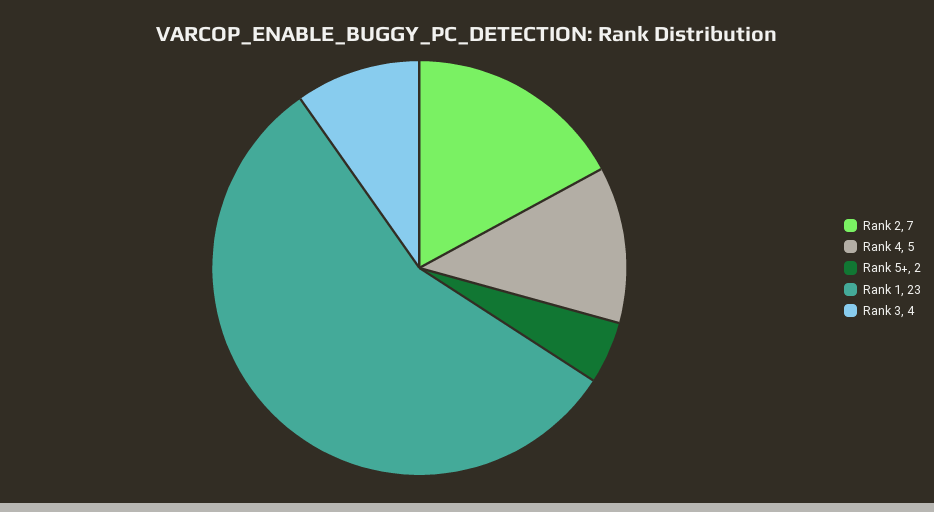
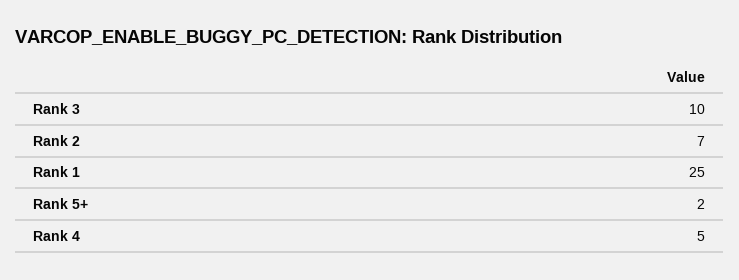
  {
    "Rank 2": 7,
    "Rank 4": 5,
    "Rank 5+": 2,
-   "Rank 1": 23,
+   "Rank 1": 25,
-   "Rank 3": 4
+   "Rank 3": 10
  }

